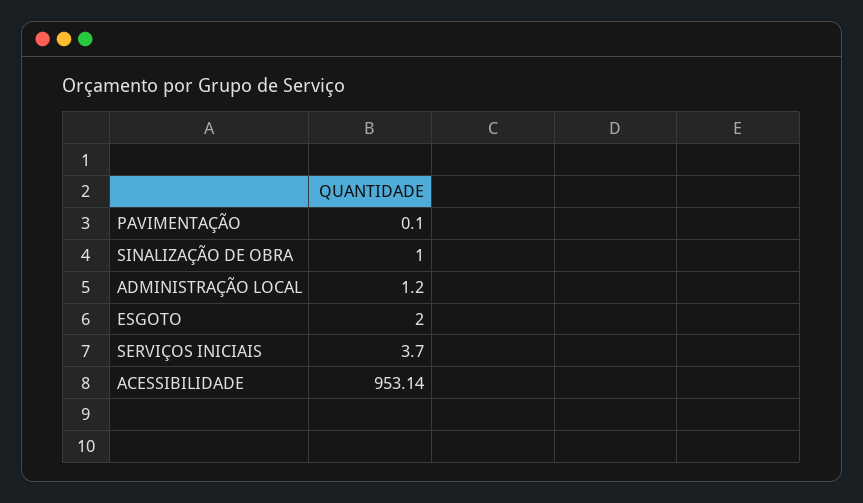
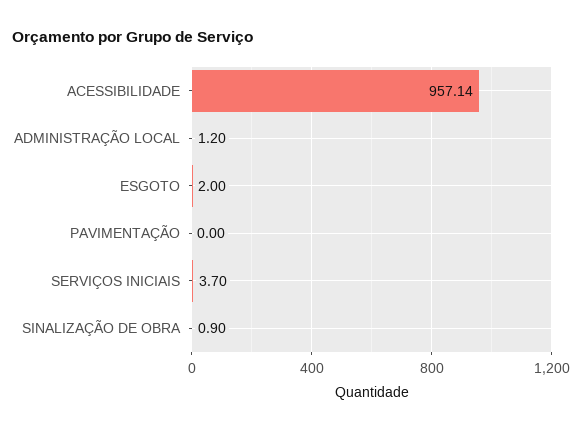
  {
-   "PAVIMENTAÇÃO": 0.1,
+   "PAVIMENTAÇÃO": 0,
-   "SINALIZAÇÃO DE OBRA": 1,
+   "SINALIZAÇÃO DE OBRA": 0.9,
    "ADMINISTRAÇÃO LOCAL": 1.2,
    "ESGOTO": 2,
    "SERVIÇOS INICIAIS": 3.7,
-   "ACESSIBILIDADE": 953.14
+   "ACESSIBILIDADE": 957.14
  }

